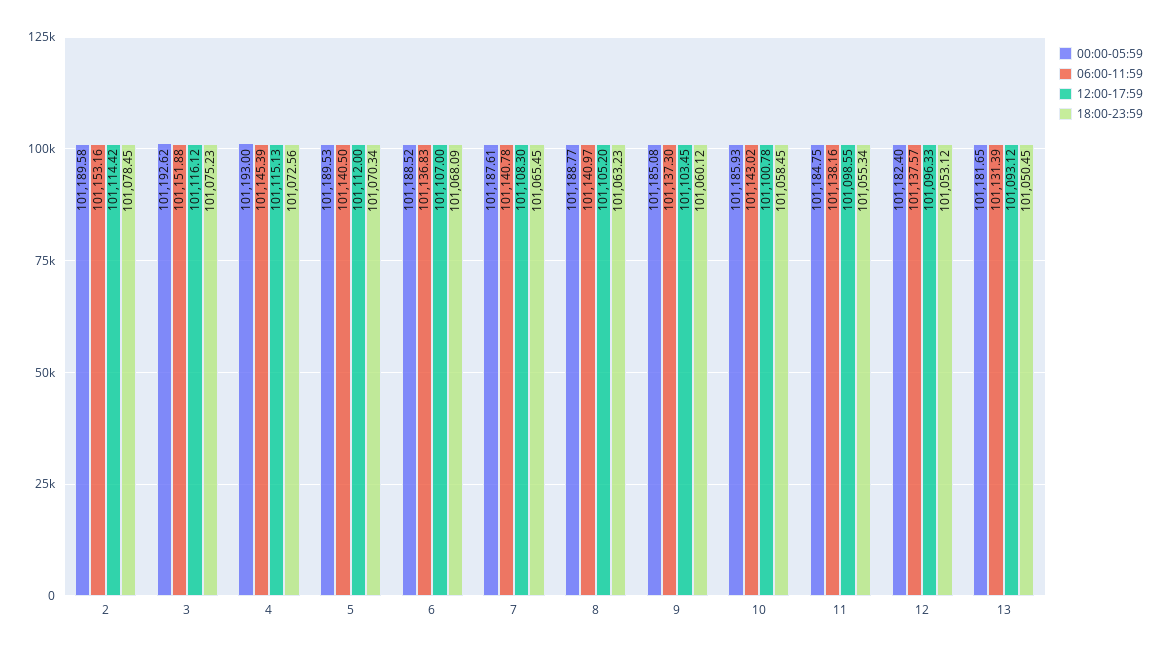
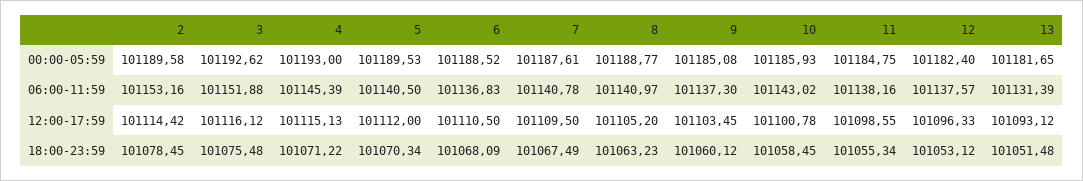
  {
    "00:00-05:59": {
      "2": 101189.58,
      "3": 101192.62,
      "4": 101193,
      "5": 101189.53,
      "6": 101188.52,
      "7": 101187.61,
      "8": 101188.77,
      "9": 101185.08,
      "10": 101185.93,
      "11": 101184.75,
      "12": 101182.4,
      "13": 101181.65
    },
    "06:00-11:59": {
      "2": 101153.16,
      "3": 101151.88,
      "4": 101145.39,
      "5": 101140.5,
      "6": 101136.83,
      "7": 101140.78,
      "8": 101140.97,
      "9": 101137.3,
      "10": 101143.02,
      "11": 101138.16,
      "12": 101137.57,
      "13": 101131.39
    },
    "12:00-17:59": {
      "2": 101114.42,
      "3": 101116.12,
      "4": 101115.13,
      "5": 101112,
-     "6": 101107,
+     "6": 101110.5,
-     "7": 101108.3,
+     "7": 101109.5,
      "8": 101105.2,
      "9": 101103.45,
      "10": 101100.78,
      "11": 101098.55,
      "12": 101096.33,
      "13": 101093.12
    },
    "18:00-23:59": {
      "2": 101078.45,
-     "3": 101075.23,
+     "3": 101075.48,
-     "4": 101072.56,
+     "4": 101071.22,
      "5": 101070.34,
      "6": 101068.09,
-     "7": 101065.45,
+     "7": 101067.49,
      "8": 101063.23,
      "9": 101060.12,
      "10": 101058.45,
      "11": 101055.34,
      "12": 101053.12,
-     "13": 101050.45
+     "13": 101051.48
    }
  }

